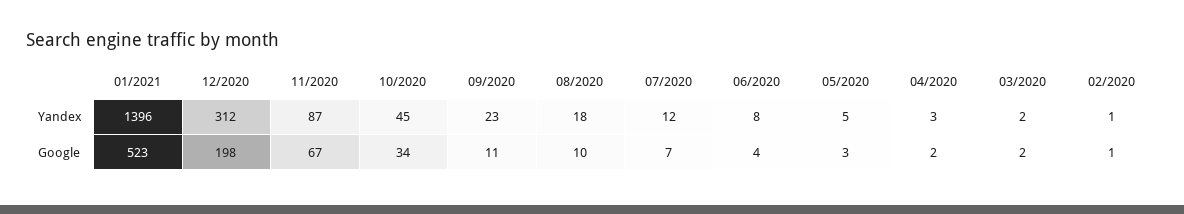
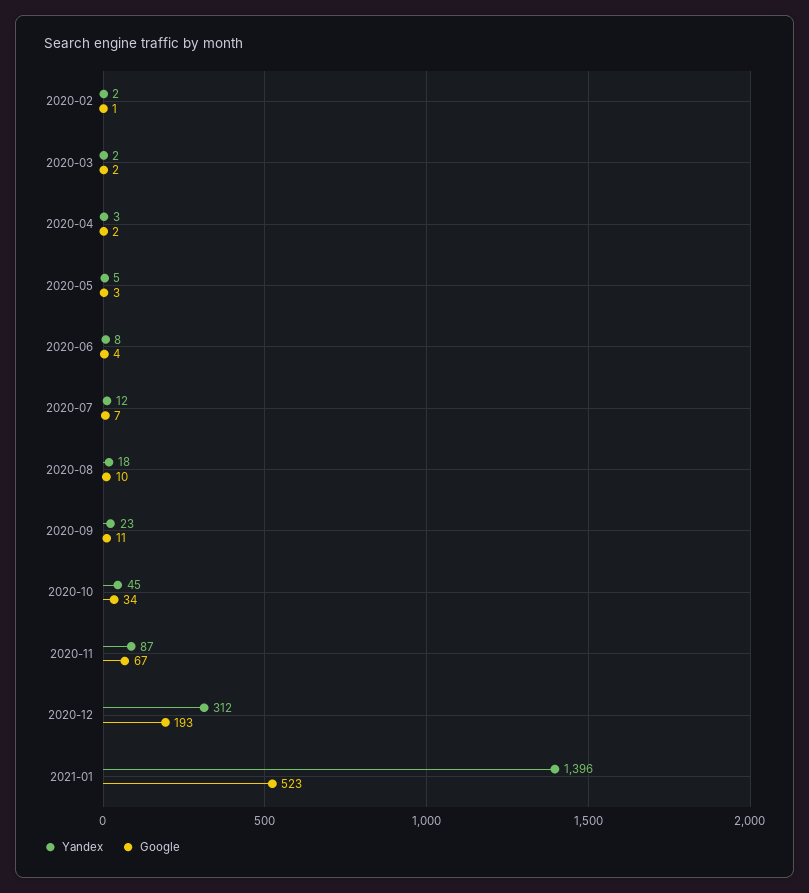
  {
    "Yandex": {
      "01/2021": 1396,
      "12/2020": 312,
      "11/2020": 87,
      "10/2020": 45,
      "09/2020": 23,
      "08/2020": 18,
      "07/2020": 12,
      "06/2020": 8,
      "05/2020": 5,
      "04/2020": 3,
      "03/2020": 2,
-     "02/2020": 1
+     "02/2020": 2
    },
    "Google": {
      "01/2021": 523,
-     "12/2020": 198,
+     "12/2020": 193,
      "11/2020": 67,
      "10/2020": 34,
      "09/2020": 11,
      "08/2020": 10,
      "07/2020": 7,
      "06/2020": 4,
      "05/2020": 3,
      "04/2020": 2,
      "03/2020": 2,
      "02/2020": 1
    }
  }

